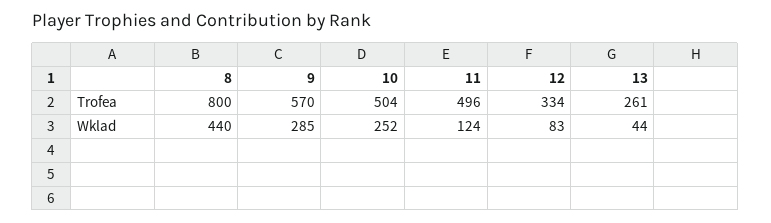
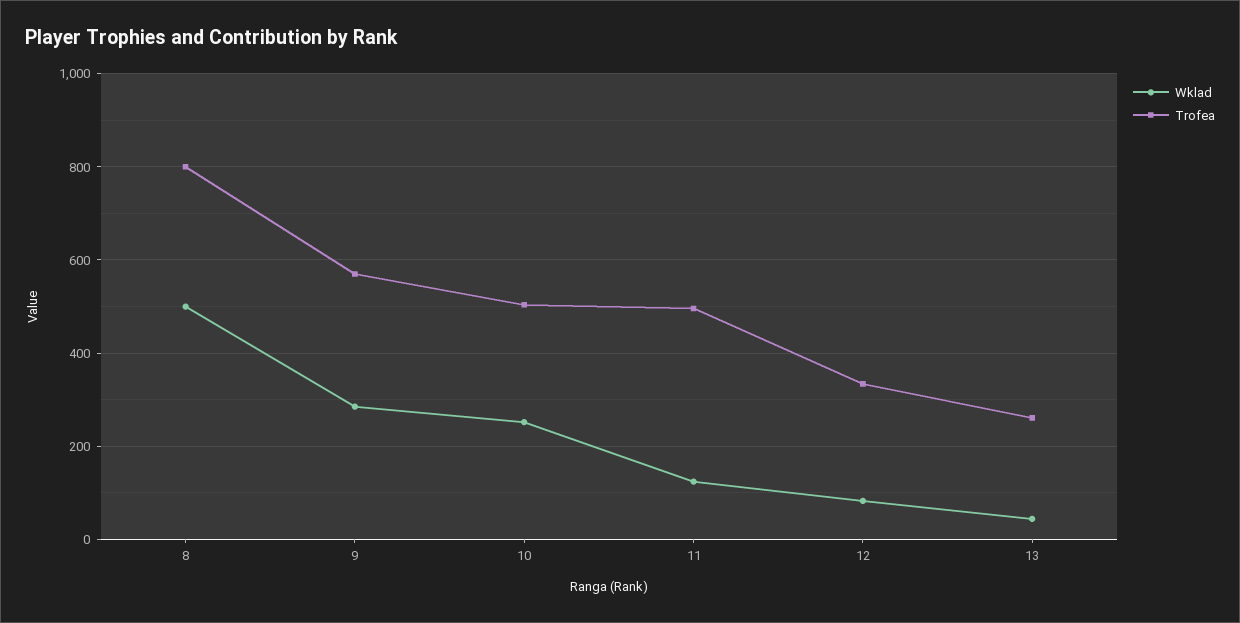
  {
    "Trofea": {
      "8": 800,
      "9": 570,
      "10": 504,
      "11": 496,
      "12": 334,
      "13": 261
    },
    "Wklad": {
-     "8": 440,
+     "8": 500,
      "9": 285,
      "10": 252,
      "11": 124,
      "12": 83,
      "13": 44
    }
  }

